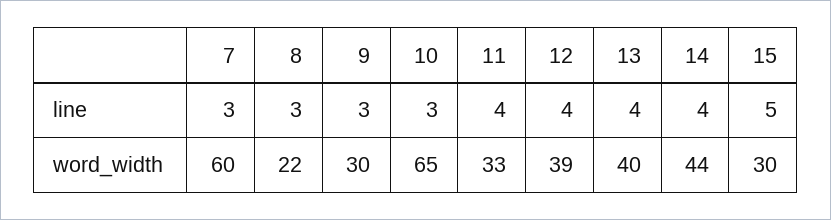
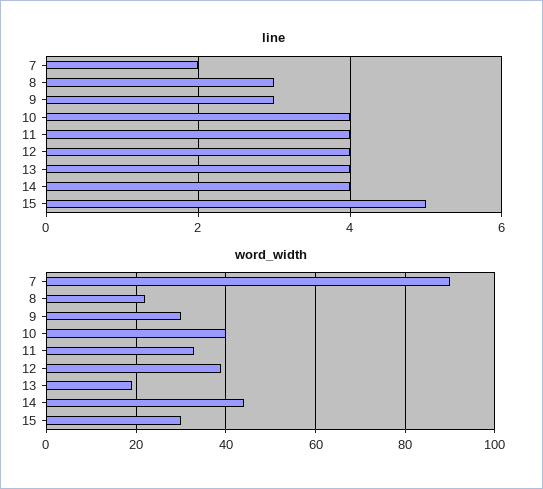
  {
    "line": {
-     "7": 3,
+     "7": 2,
      "8": 3,
      "9": 3,
-     "10": 3,
+     "10": 4,
      "11": 4,
      "12": 4,
      "13": 4,
      "14": 4,
      "15": 5
    },
    "word_width": {
-     "7": 60,
+     "7": 90,
      "8": 22,
      "9": 30,
-     "10": 65,
+     "10": 40,
      "11": 33,
      "12": 39,
-     "13": 40,
+     "13": 20,
      "14": 44,
      "15": 30
    }
  }

